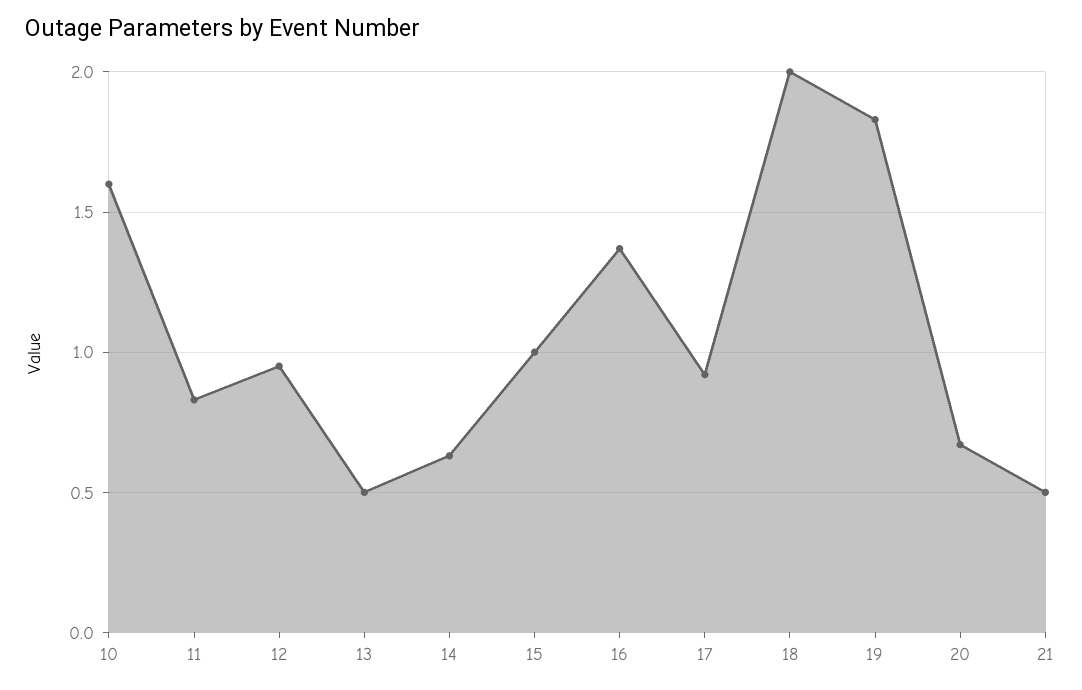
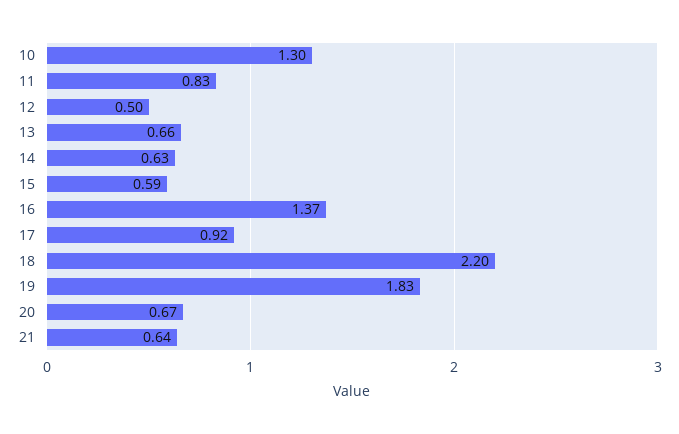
  {
-   "10": 1.6,
+   "10": 1.3,
    "11": 0.83,
-   "12": 0.95,
+   "12": 0.5,
-   "13": 0.5,
+   "13": 0.66,
    "14": 0.63,
-   "15": 1,
+   "15": 0.59,
    "16": 1.37,
    "17": 0.92,
-   "18": 2,
+   "18": 2.2,
    "19": 1.83,
    "20": 0.67,
-   "21": 0.5
+   "21": 0.64
  }

